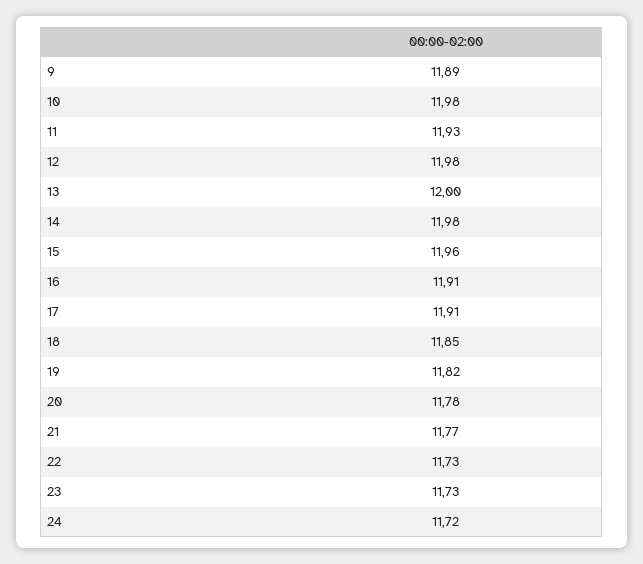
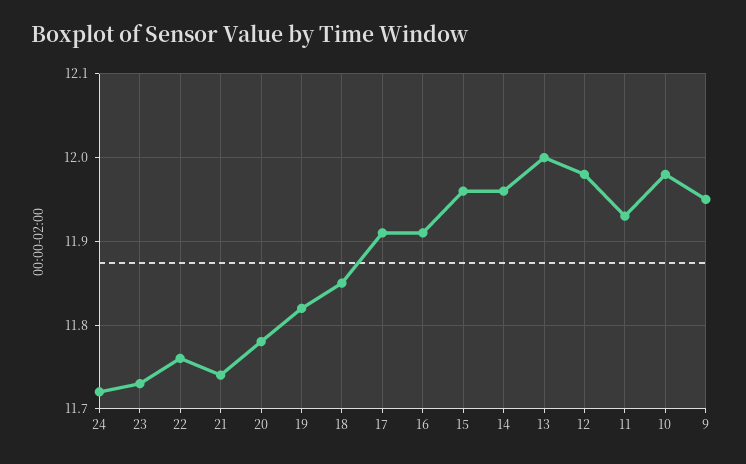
  {
-   "9": 11.89,
+   "9": 11.95,
    "10": 11.98,
    "11": 11.93,
    "12": 11.98,
    "13": 12,
-   "14": 11.98,
+   "14": 11.96,
    "15": 11.96,
    "16": 11.91,
    "17": 11.91,
    "18": 11.85,
    "19": 11.82,
    "20": 11.78,
-   "21": 11.77,
+   "21": 11.74,
-   "22": 11.73,
+   "22": 11.76,
    "23": 11.73,
    "24": 11.72
  }

